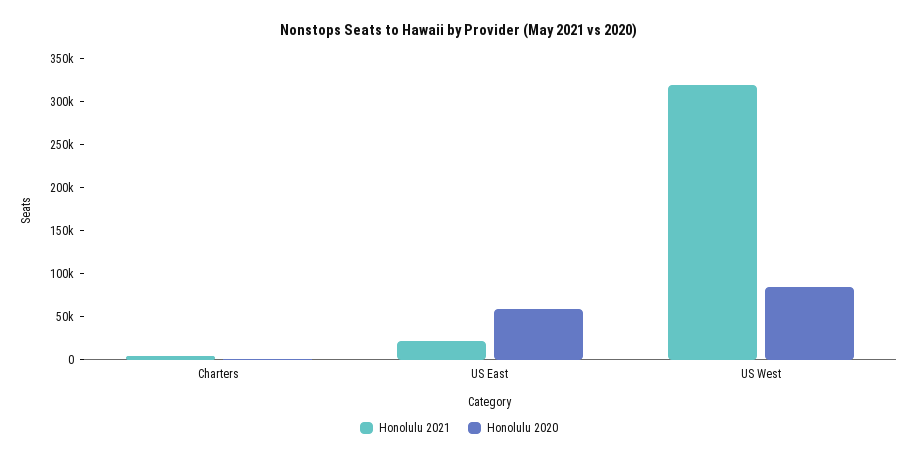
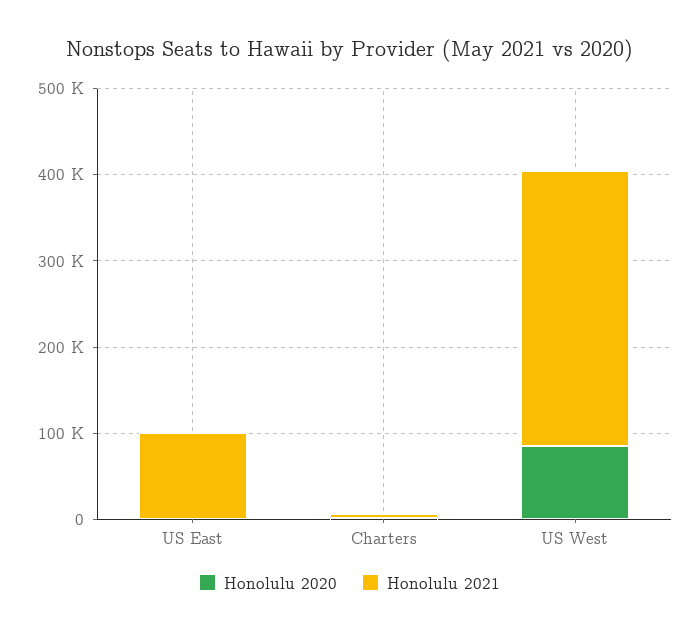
  {
    "Honolulu 2021": {
      "Charters": 0,
-     "US East": 20000,
+     "US East": 100000,
      "US West": 320000
    },
    "Honolulu 2020": {
      "Charters": 0,
-     "US East": 60000,
+     "US East": 0,
      "US West": 80000
    }
  }

